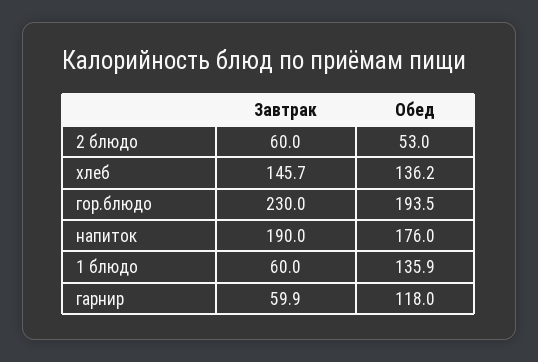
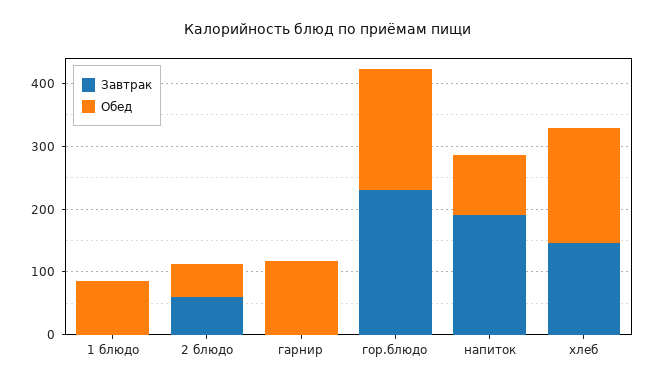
  {
    "Завтрак": {
      "2 блюдо": 60,
      "хлеб": 145.7,
      "гор.блюдо": 230,
      "напиток": 190,
-     "1 блюдо": 60,
+     "1 блюдо": 0,
-     "гарнир": 59.9
+     "гарнир": 0
    },
    "Обед": {
      "2 блюдо": 53,
-     "хлеб": 136.2,
+     "хлеб": 180,
      "гор.блюдо": 193.5,
-     "напиток": 176,
+     "напиток": 100,
-     "1 блюдо": 135.9,
+     "1 блюдо": 80,
      "гарнир": 118
    }
  }

